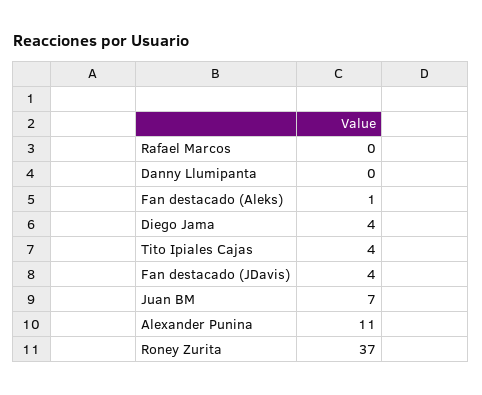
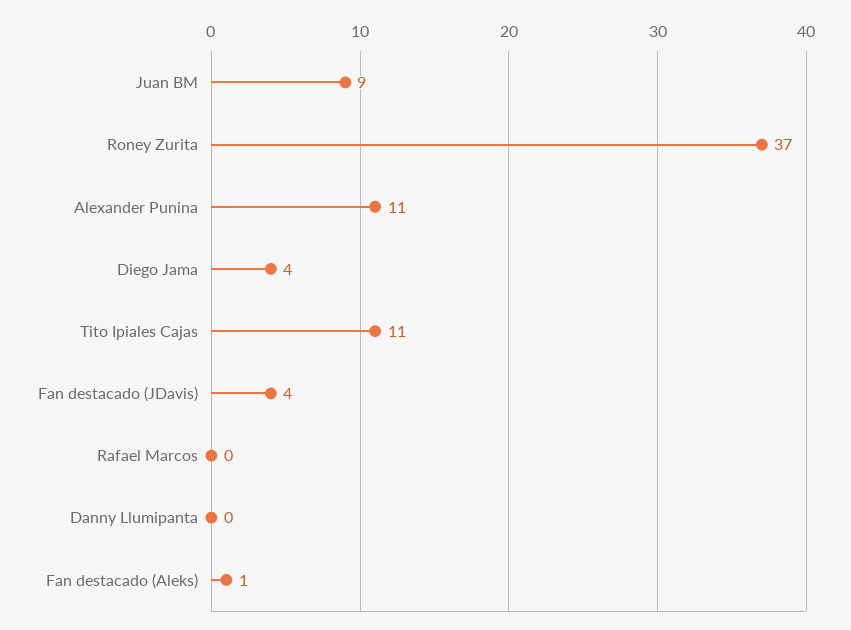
  {
    "Rafael Marcos": 0,
    "Danny Llumipanta": 0,
    "Fan destacado (Aleks)": 1,
    "Diego Jama": 4,
-   "Tito Ipiales Cajas": 4,
+   "Tito Ipiales Cajas": 11,
    "Fan destacado (JDavis)": 4,
-   "Juan BM": 7,
+   "Juan BM": 9,
    "Alexander Punina": 11,
    "Roney Zurita": 37
  }

